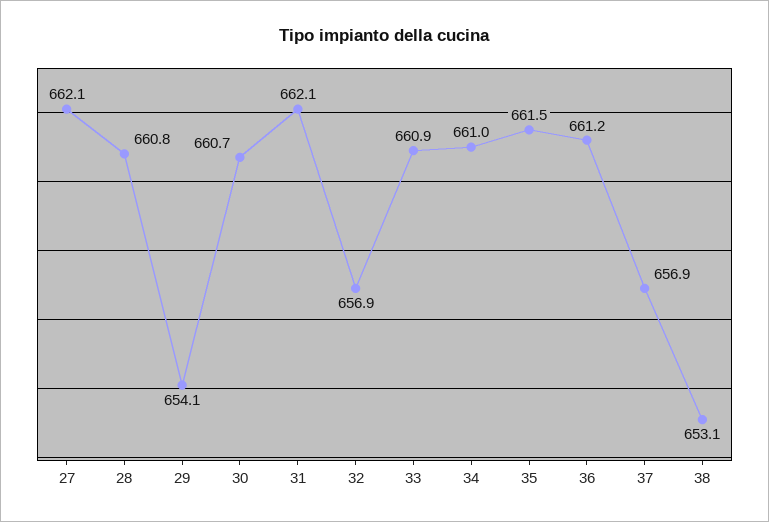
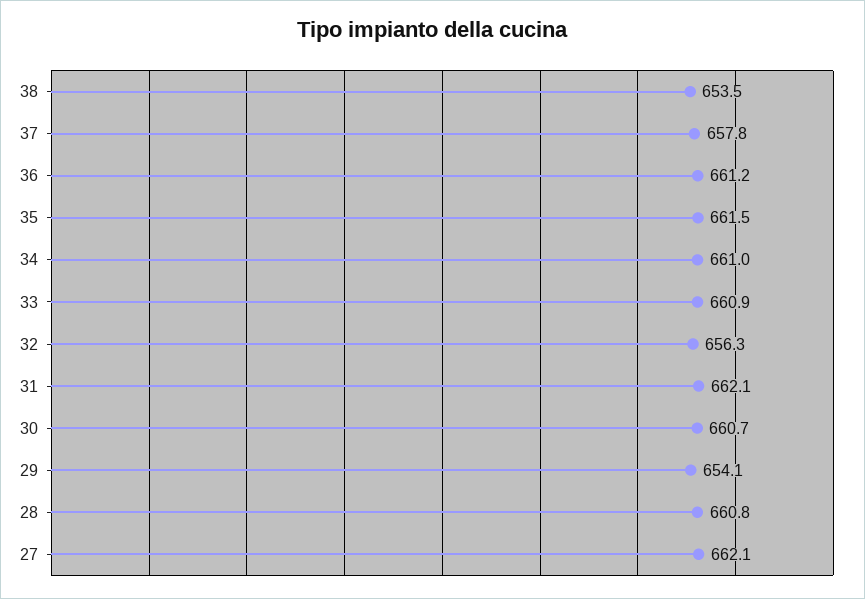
  {
    "27": 662.1,
    "28": 660.8,
    "29": 654.1,
    "30": 660.7,
    "31": 662.1,
-   "32": 656.9,
+   "32": 656.3,
    "33": 660.9,
    "34": 661,
    "35": 661.5,
    "36": 661.2,
-   "37": 656.9,
+   "37": 657.8,
-   "38": 653.1
+   "38": 653.5
  }

